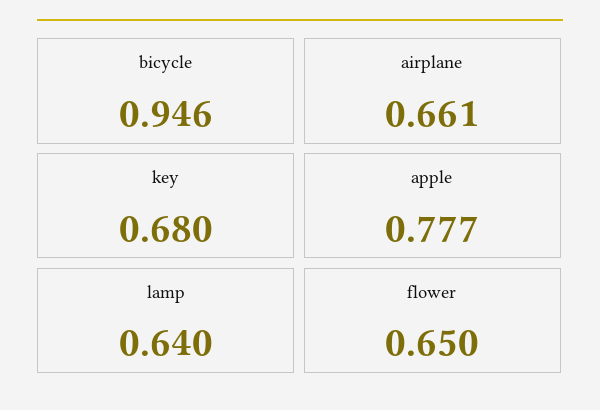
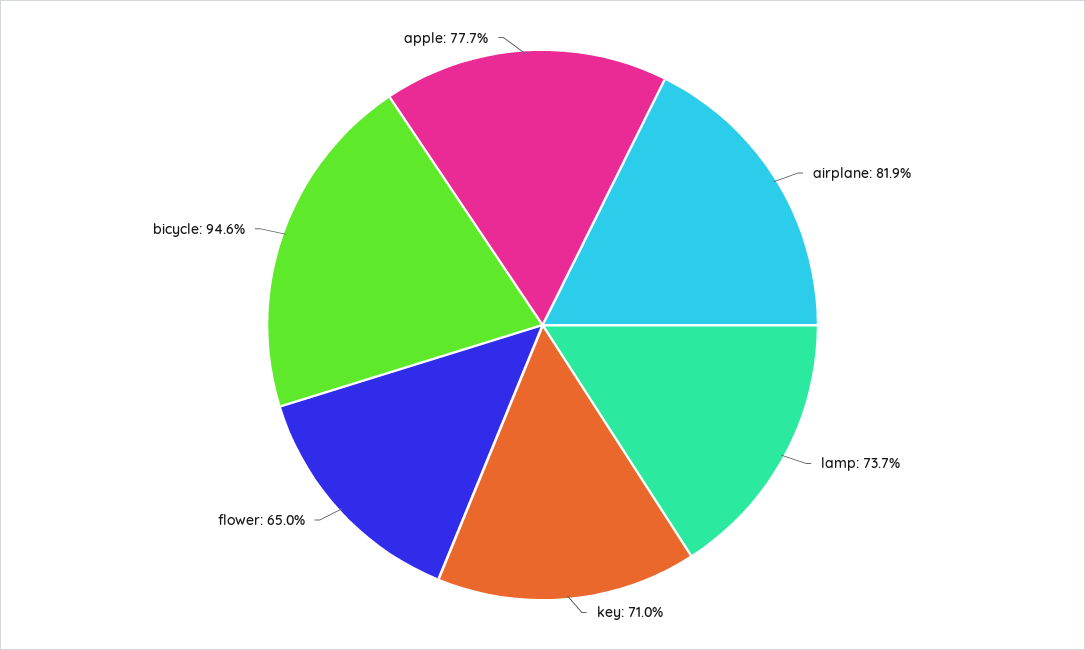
  {
    "bicycle": 0.946,
-   "airplane": 0.661,
+   "airplane": 0.819,
-   "key": 0.68,
+   "key": 0.71,
    "apple": 0.777,
-   "lamp": 0.64,
+   "lamp": 0.737,
    "flower": 0.65
  }

